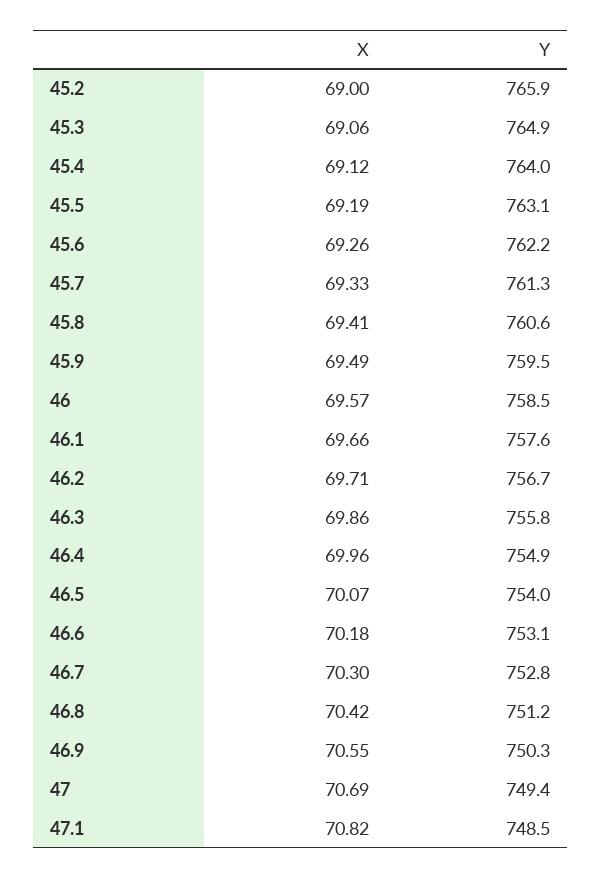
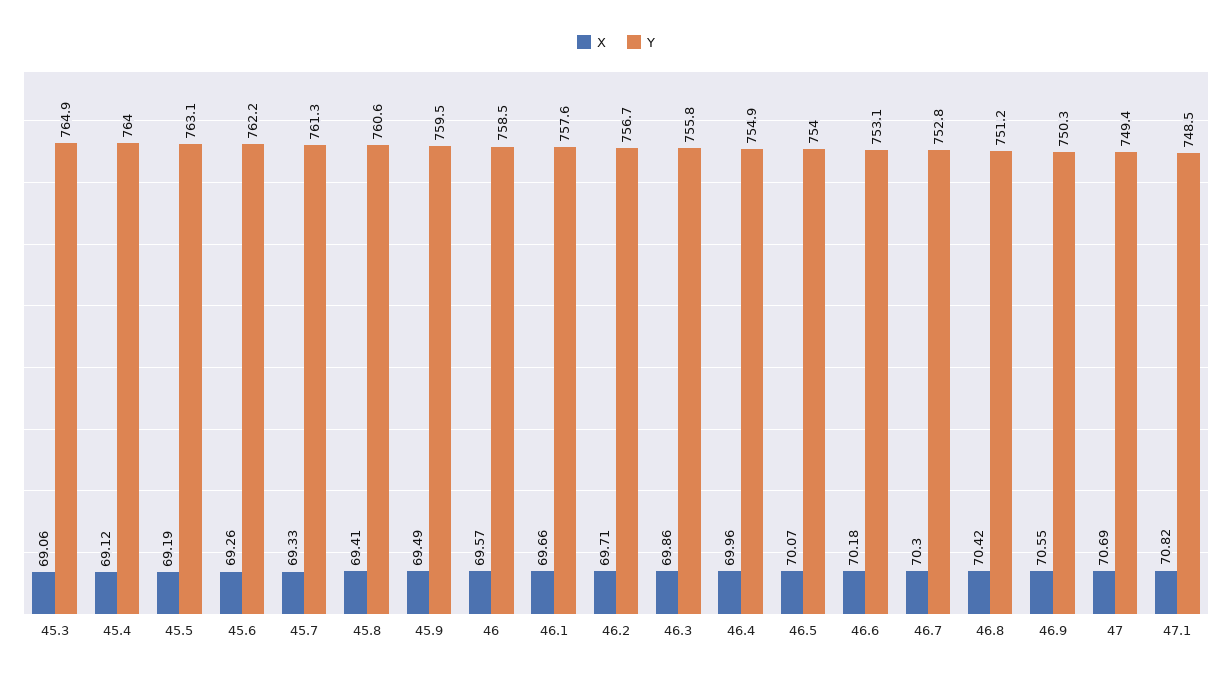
  {
    "X": {
-     "45.2": 69,
      "45.3": 69.06,
      "45.4": 69.12,
      "45.5": 69.19,
      "45.6": 69.26,
      "45.7": 69.33,
      "45.8": 69.41,
      "45.9": 69.49,
      "46": 69.57,
      "46.1": 69.66,
      "46.2": 69.71,
      "46.3": 69.86,
      "46.4": 69.96,
      "46.5": 70.07,
      "46.6": 70.18,
      "46.7": 70.3,
      "46.8": 70.42,
      "46.9": 70.55,
      "47": 70.69,
      "47.1": 70.82
    },
    "Y": {
-     "45.2": 765.9,
      "45.3": 764.9,
      "45.4": 764,
      "45.5": 763.1,
      "45.6": 762.2,
      "45.7": 761.3,
      "45.8": 760.6,
      "45.9": 759.5,
      "46": 758.5,
      "46.1": 757.6,
      "46.2": 756.7,
      "46.3": 755.8,
      "46.4": 754.9,
      "46.5": 754,
      "46.6": 753.1,
      "46.7": 752.8,
      "46.8": 751.2,
      "46.9": 750.3,
      "47": 749.4,
      "47.1": 748.5
    }
  }

